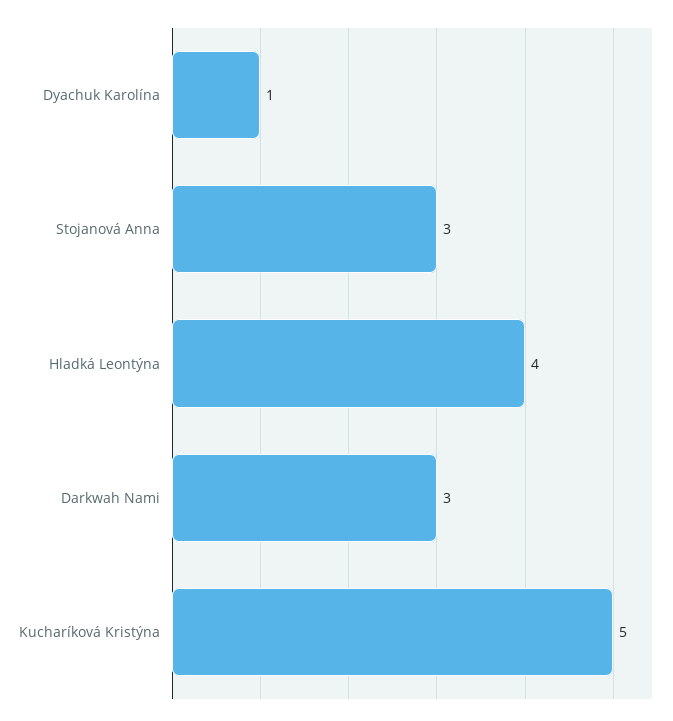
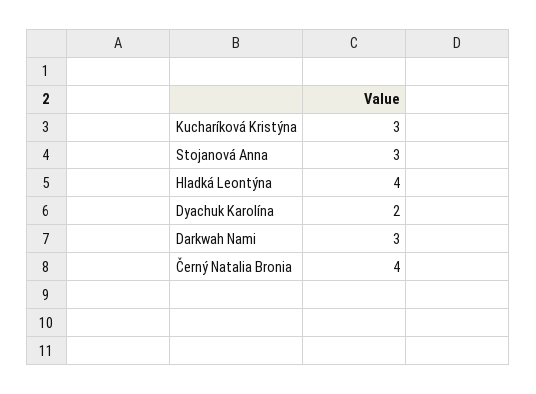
  {
-   "Dyachuk Karolína": 1,
+   "Dyachuk Karolína": 2,
    "Stojanová Anna": 3,
    "Hladká Leontýna": 4,
    "Darkwah Nami": 3,
-   "Kucharíková Kristýna": 5
+   "Kucharíková Kristýna": 3,
+   "Černý Natalia Bronia": 4
  }

